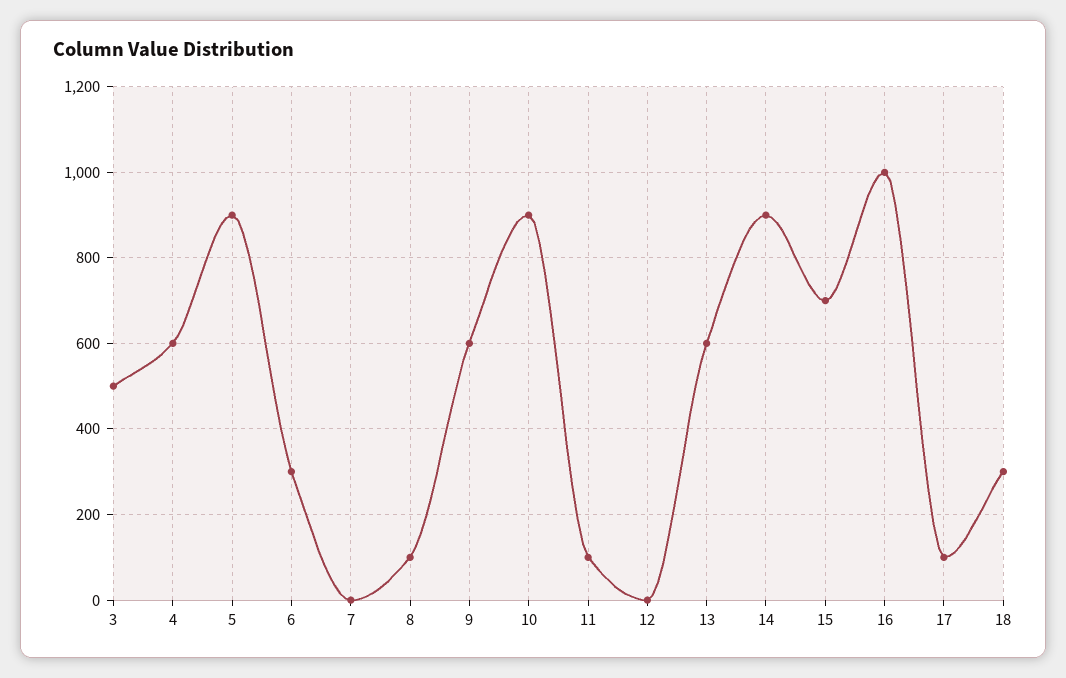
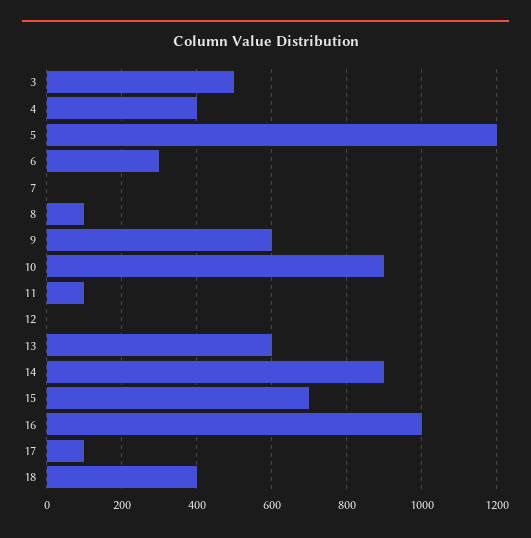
  {
    "3": 500,
-   "4": 600,
+   "4": 400,
-   "5": 900,
+   "5": 1200,
    "6": 300,
    "7": 0,
    "8": 100,
    "9": 600,
    "10": 900,
    "11": 100,
    "12": 0,
    "13": 600,
    "14": 900,
    "15": 700,
    "16": 1000,
    "17": 100,
-   "18": 300
+   "18": 400
  }

